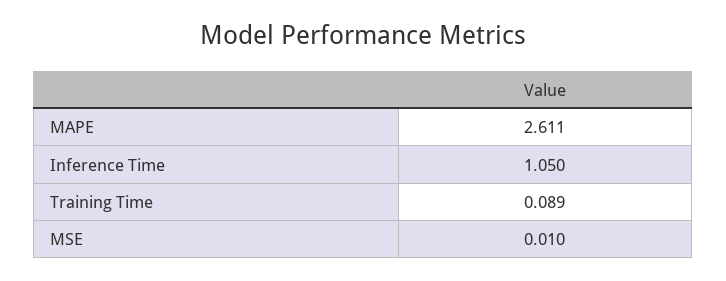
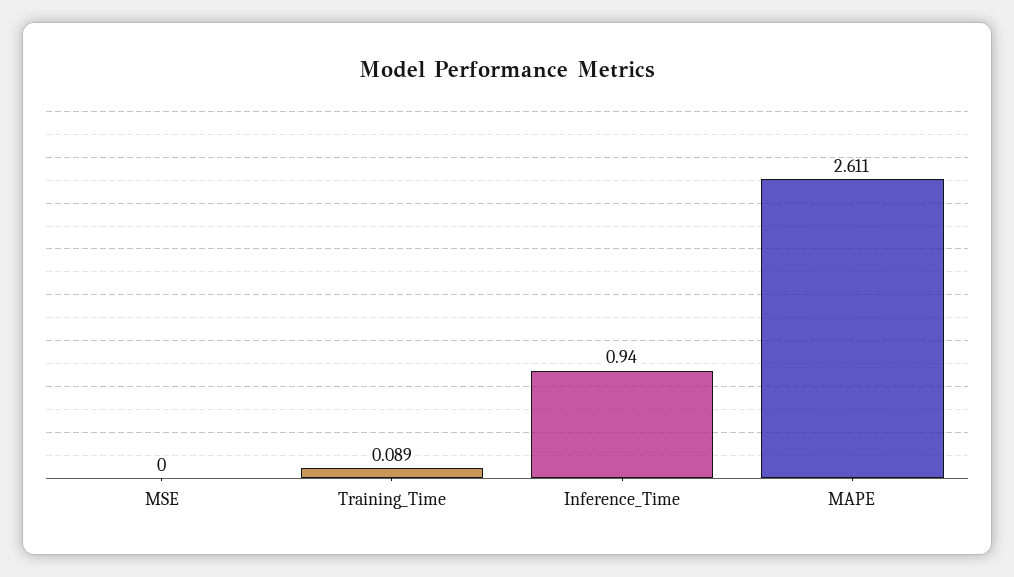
  {
    "MAPE": 2.611,
-   "Inference Time": 1.05,
+   "Inference Time": 0.94,
    "Training Time": 0.089,
-   "MSE": 0.01
+   "MSE": 0
  }

